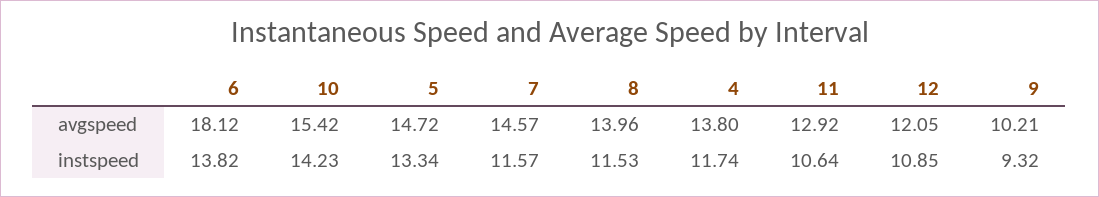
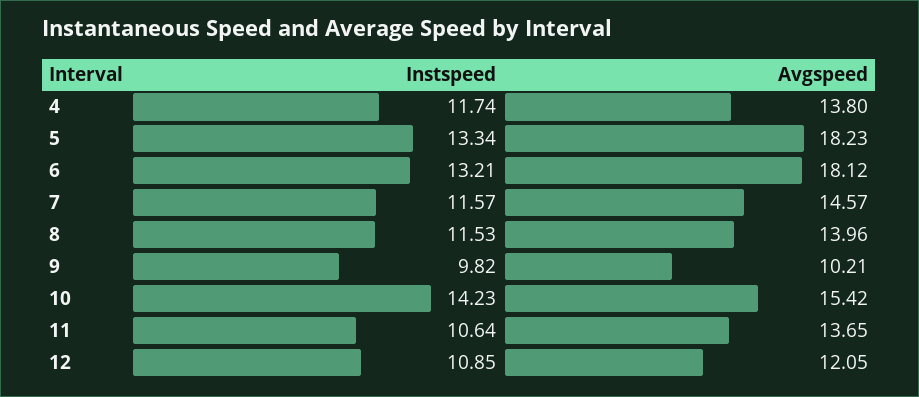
  {
    "6": {
      "avgspeed": 18.12,
-     "instspeed": 13.82
+     "instspeed": 13.21
    },
    "10": {
      "avgspeed": 15.42,
      "instspeed": 14.23
    },
    "5": {
-     "avgspeed": 14.72,
+     "avgspeed": 18.23,
      "instspeed": 13.34
    },
    "7": {
      "avgspeed": 14.57,
      "instspeed": 11.57
    },
    "8": {
      "avgspeed": 13.96,
      "instspeed": 11.53
    },
    "4": {
      "avgspeed": 13.8,
      "instspeed": 11.74
    },
    "11": {
-     "avgspeed": 12.92,
+     "avgspeed": 13.65,
      "instspeed": 10.64
    },
    "12": {
      "avgspeed": 12.05,
      "instspeed": 10.85
    },
    "9": {
      "avgspeed": 10.21,
-     "instspeed": 9.32
+     "instspeed": 9.82
    }
  }

